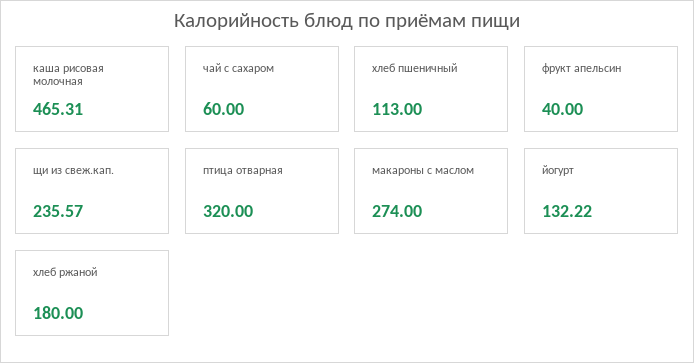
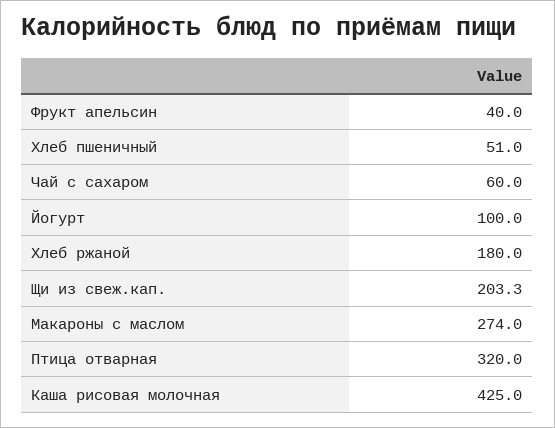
  {
-   "каша рисовая молочная": 465.31,
+   "каша рисовая молочная": 425,
    "чай с сахаром": 60,
-   "хлеб пшеничный": 113,
+   "хлеб пшеничный": 51,
    "фрукт апельсин": 40,
-   "щи из свеж.кап.": 235.57,
+   "щи из свеж.кап.": 203.3,
    "птица отварная": 320,
    "макароны с маслом": 274,
-   "йогурт": 132.22,
+   "йогурт": 100,
    "хлеб ржаной": 180
  }

